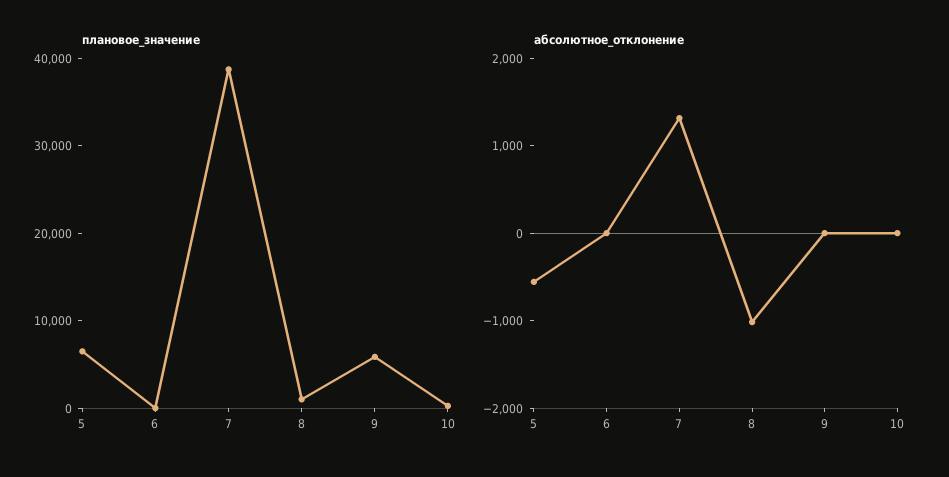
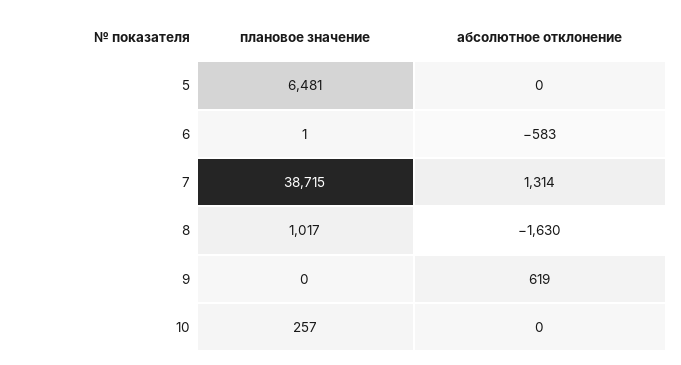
  {
    "плановое_значение": {
      "5": 6481,
      "6": 1,
      "7": 38715,
      "8": 1017,
-     "9": 6000,
+     "9": 0,
      "10": 257
    },
    "абсолютное_отклонение": {
-     "5": -600,
+     "5": 0,
-     "6": 0,
+     "6": -583,
      "7": 1314,
-     "8": -1000,
+     "8": -1630,
-     "9": 0,
+     "9": 619,
      "10": 0
    }
  }

